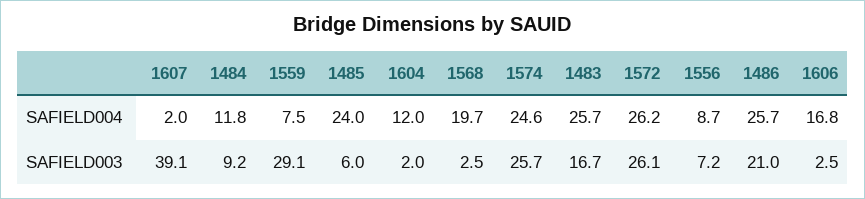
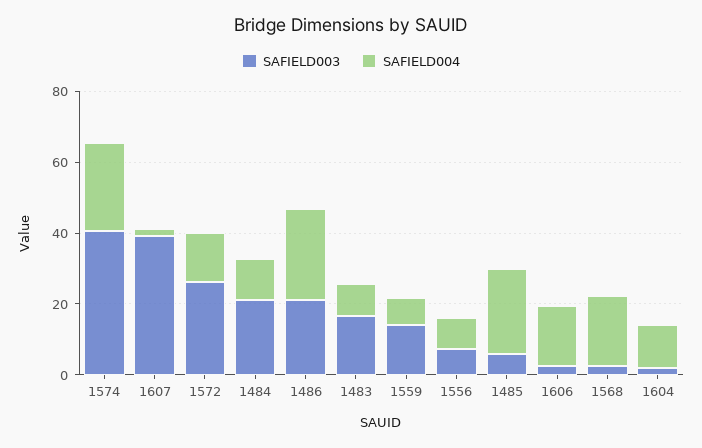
  {
    "SAFIELD004": {
      "1607": 2,
      "1484": 11.8,
      "1559": 7.5,
      "1485": 24,
      "1604": 12,
      "1568": 19.7,
      "1574": 24.6,
-     "1483": 25.7,
+     "1483": 10,
-     "1572": 26.2,
+     "1572": 15,
      "1556": 8.7,
      "1486": 25.7,
      "1606": 16.8
    },
    "SAFIELD003": {
      "1607": 39.1,
-     "1484": 9.2,
+     "1484": 20,
-     "1559": 29.1,
+     "1559": 15,
      "1485": 6,
      "1604": 2,
      "1568": 2.5,
-     "1574": 25.7,
+     "1574": 40,
      "1483": 16.7,
      "1572": 26.1,
      "1556": 7.2,
      "1486": 21,
      "1606": 2.5
    }
  }

